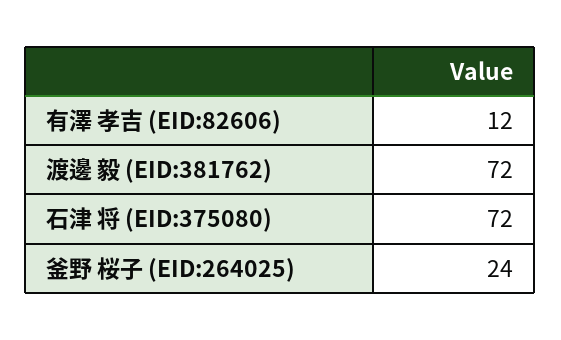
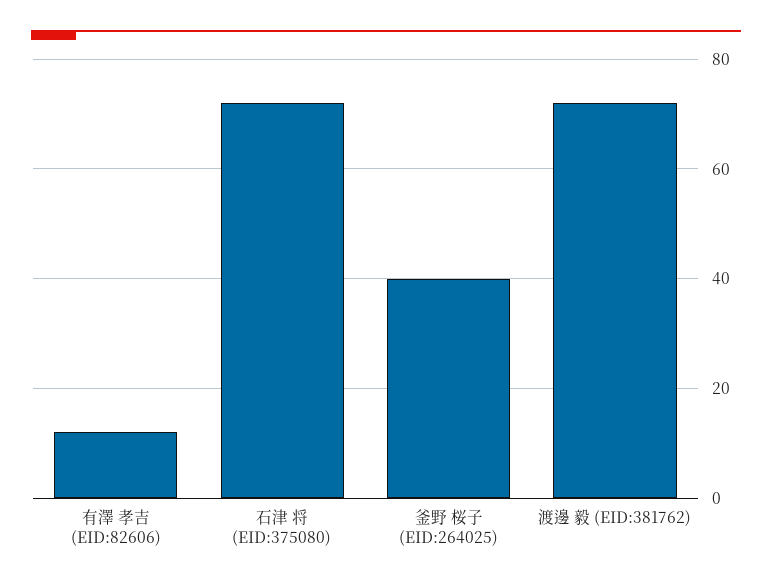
  {
    "有澤 孝吉 (EID:82606)": 12,
    "渡邊 毅 (EID:381762)": 72,
    "石津 将 (EID:375080)": 72,
-   "釜野 桜子 (EID:264025)": 24
+   "釜野 桜子 (EID:264025)": 40
  }

